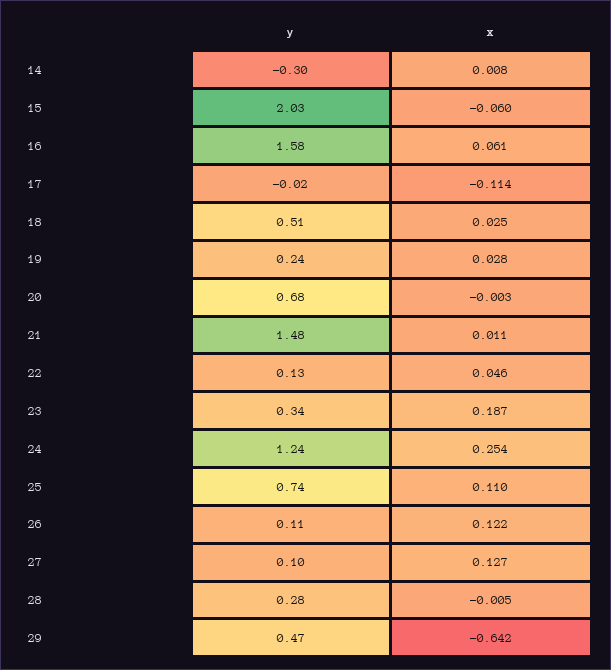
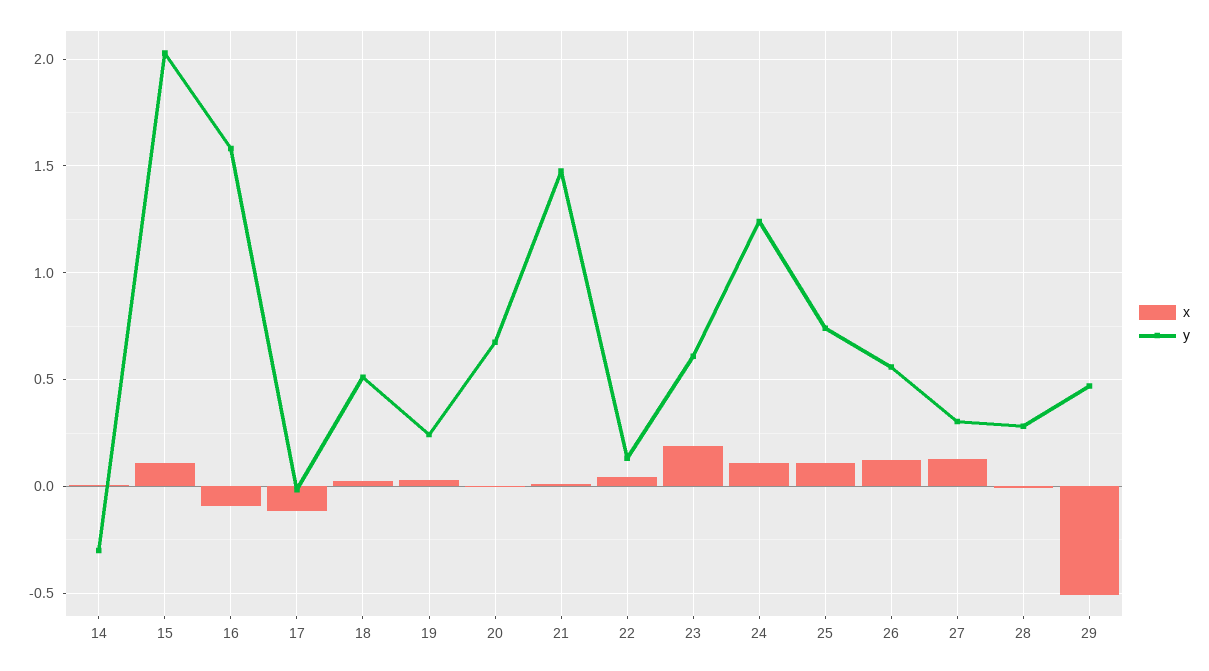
  {
    "y": {
      "14": -0.3,
      "15": 2.03,
      "16": 1.58,
      "17": -0.02,
      "18": 0.51,
      "19": 0.24,
      "20": 0.68,
      "21": 1.48,
      "22": 0.13,
-     "23": 0.34,
+     "23": 0.6,
      "24": 1.24,
      "25": 0.74,
-     "26": 0.11,
+     "26": 0.55,
-     "27": 0.1,
+     "27": 0.3,
      "28": 0.28,
      "29": 0.47
    },
    "x": {
      "14": 0.008,
-     "15": -0.06,
+     "15": 0.1,
-     "16": 0.061,
+     "16": -0.1,
      "17": -0.114,
      "18": 0.025,
      "19": 0.028,
      "20": -0.003,
      "21": 0.011,
      "22": 0.046,
      "23": 0.187,
-     "24": 0.254,
+     "24": 0.1,
      "25": 0.11,
      "26": 0.122,
      "27": 0.127,
      "28": -0.005,
-     "29": -0.642
+     "29": -0.5
    }
  }

